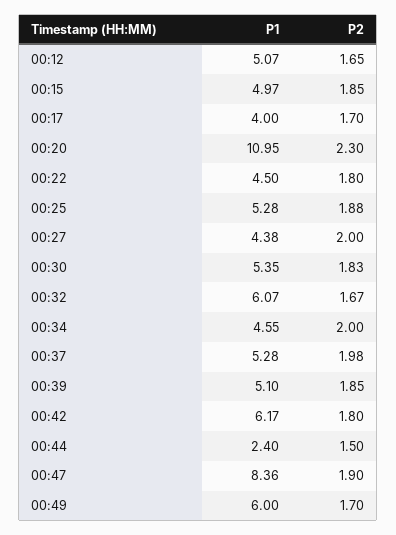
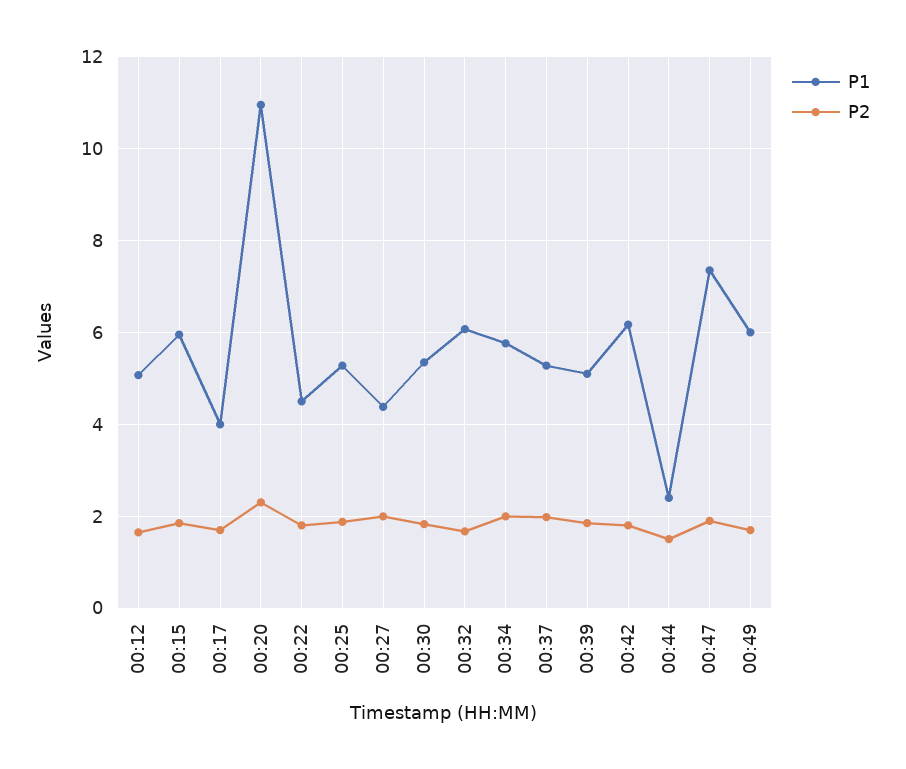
  {
    "P1": {
      "00:12": 5.07,
-     "00:15": 4.97,
+     "00:15": 6,
      "00:17": 4,
      "00:20": 10.95,
      "00:22": 4.5,
      "00:25": 5.28,
      "00:27": 4.38,
      "00:30": 5.35,
      "00:32": 6.07,
-     "00:34": 4.55,
+     "00:34": 5.8,
      "00:37": 5.28,
      "00:39": 5.1,
      "00:42": 6.17,
      "00:44": 2.4,
-     "00:47": 8.36,
+     "00:47": 7.4,
      "00:49": 6
    },
    "P2": {
      "00:12": 1.65,
      "00:15": 1.85,
      "00:17": 1.7,
      "00:20": 2.3,
      "00:22": 1.8,
      "00:25": 1.88,
      "00:27": 2,
      "00:30": 1.83,
      "00:32": 1.67,
      "00:34": 2,
      "00:37": 1.98,
      "00:39": 1.85,
      "00:42": 1.8,
      "00:44": 1.5,
      "00:47": 1.9,
      "00:49": 1.7
    }
  }

